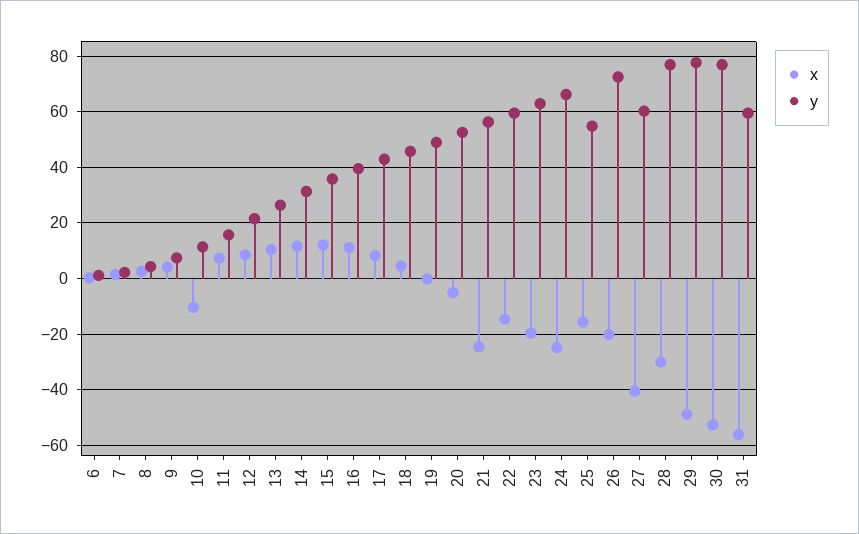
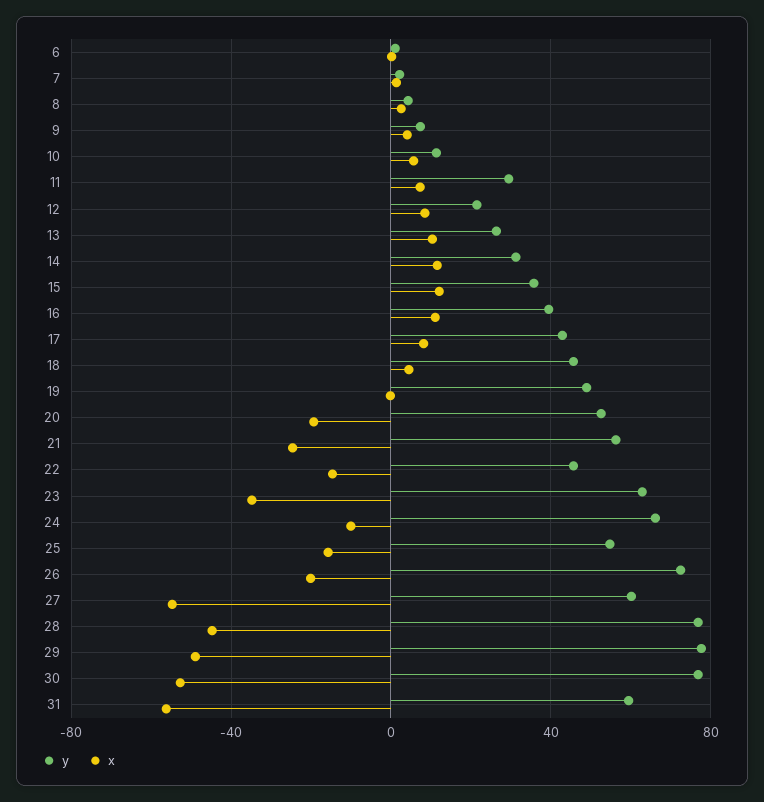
  {
    "x": {
      "6": 0,
      "7": 2.5,
      "8": 2.5,
      "9": 5,
-     "10": -10,
+     "10": 5,
      "11": 7.5,
      "12": 7.5,
      "13": 10,
      "14": 12.5,
      "15": 12.5,
      "16": 10,
      "17": 7.5,
      "18": 5,
      "19": 0,
-     "20": -5,
+     "20": -20,
      "21": -25,
      "22": -15,
-     "23": -20,
+     "23": -35,
-     "24": -25,
+     "24": -10,
      "25": -15,
      "26": -20,
-     "27": -40,
+     "27": -55,
-     "28": -30,
+     "28": -45,
      "29": -50,
      "30": -52.5,
      "31": -55
    },
    "y": {
      "6": 0,
      "7": 2.5,
      "8": 5,
      "9": 7.5,
      "10": 12.5,
-     "11": 15,
+     "11": 30,
      "12": 22.5,
      "13": 27.5,
      "14": 32.5,
      "15": 35,
      "16": 40,
      "17": 42.5,
      "18": 45,
      "19": 50,
      "20": 52.5,
      "21": 57.5,
-     "22": 60,
+     "22": 45,
      "23": 62.5,
      "24": 65,
      "25": 55,
      "26": 72.5,
      "27": 60,
      "28": 77.5,
      "29": 77.5,
      "30": 77.5,
      "31": 60
    }
  }

